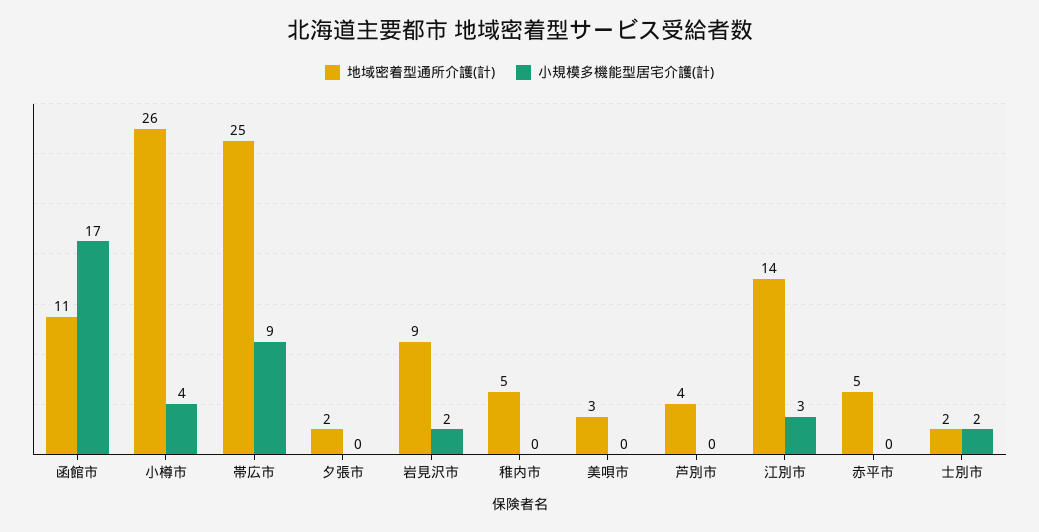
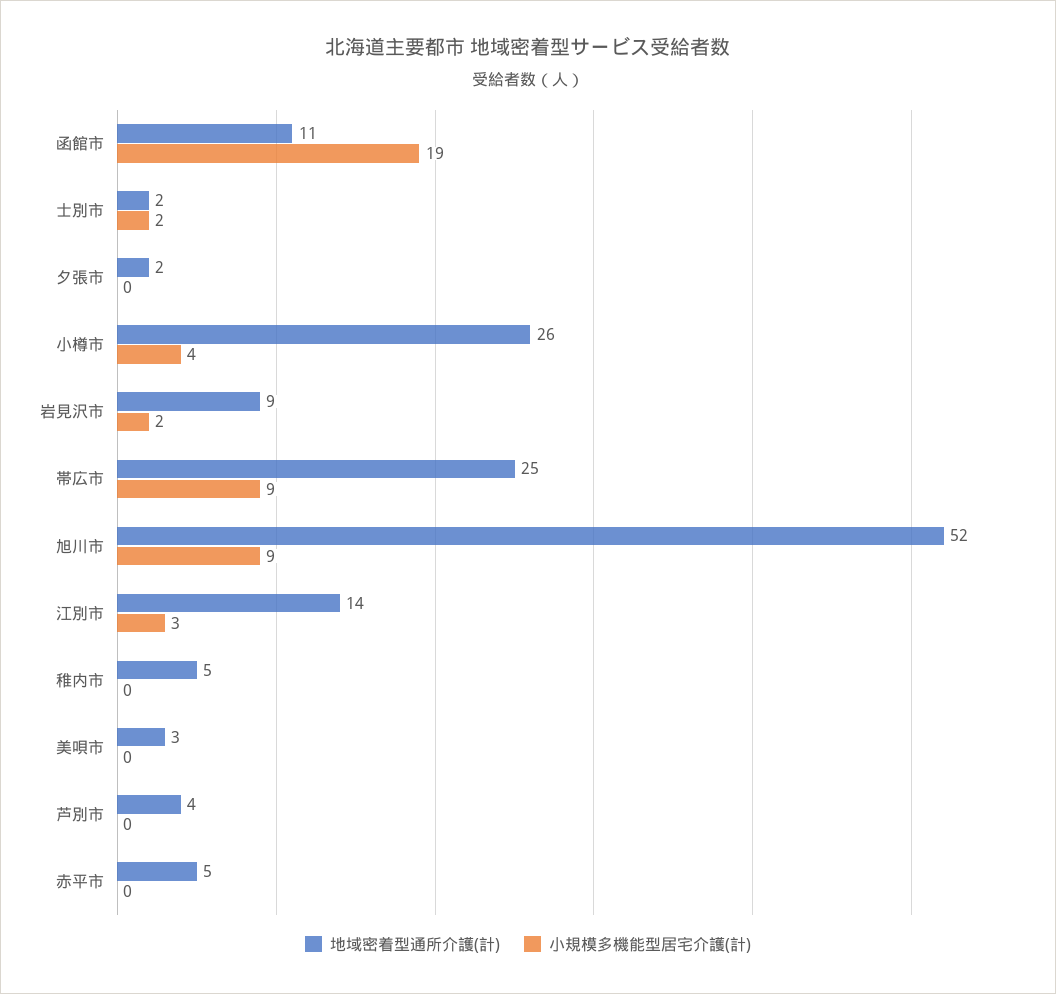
  {
    "地域密着型通所介護(計)": {
      "函館市": 11,
      "小樽市": 26,
      "帯広市": 25,
      "夕張市": 2,
      "岩見沢市": 9,
      "稚内市": 5,
      "美唄市": 3,
      "芦別市": 4,
      "江別市": 14,
      "赤平市": 5,
-     "士別市": 2
+     "士別市": 2,
+     "旭川市": 52
    },
    "小規模多機能型居宅介護(計)": {
-     "函館市": 17,
+     "函館市": 19,
      "小樽市": 4,
      "帯広市": 9,
      "夕張市": 0,
      "岩見沢市": 2,
      "稚内市": 0,
      "美唄市": 0,
      "芦別市": 0,
      "江別市": 3,
      "赤平市": 0,
-     "士別市": 2
+     "士別市": 2,
+     "旭川市": 9
    }
  }

